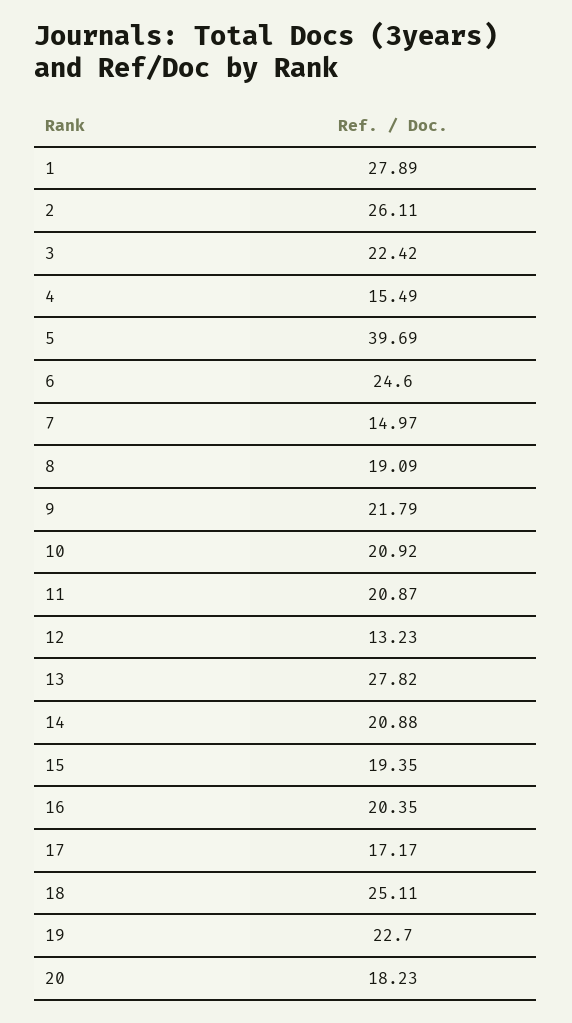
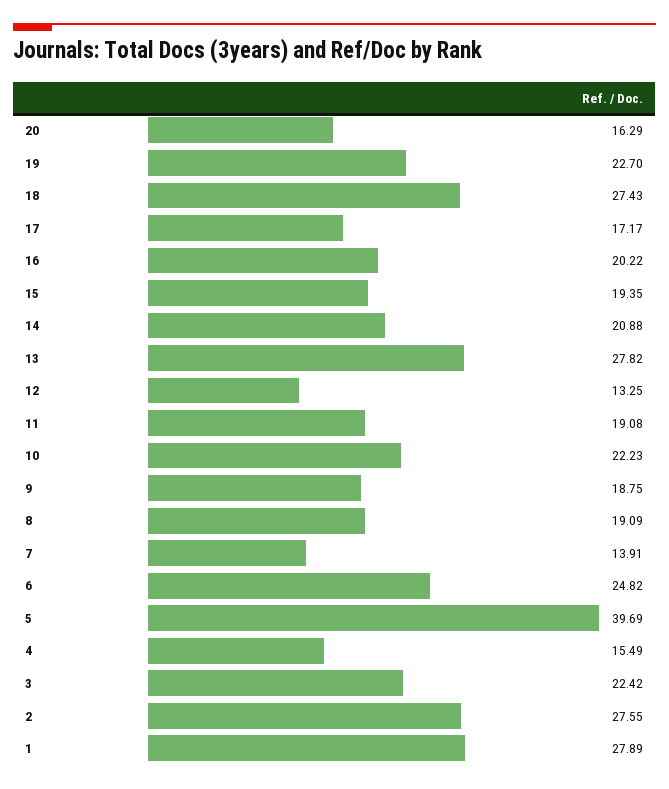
  {
    "1": 27.89,
-   "2": 26.11,
+   "2": 27.55,
    "3": 22.42,
    "4": 15.49,
    "5": 39.69,
-   "6": 24.6,
+   "6": 24.82,
-   "7": 14.97,
+   "7": 13.91,
    "8": 19.09,
-   "9": 21.79,
+   "9": 18.75,
-   "10": 20.92,
+   "10": 22.23,
-   "11": 20.87,
+   "11": 19.08,
-   "12": 13.23,
+   "12": 13.25,
    "13": 27.82,
    "14": 20.88,
    "15": 19.35,
-   "16": 20.35,
+   "16": 20.22,
    "17": 17.17,
-   "18": 25.11,
+   "18": 27.43,
    "19": 22.7,
-   "20": 18.23
+   "20": 16.29
  }

